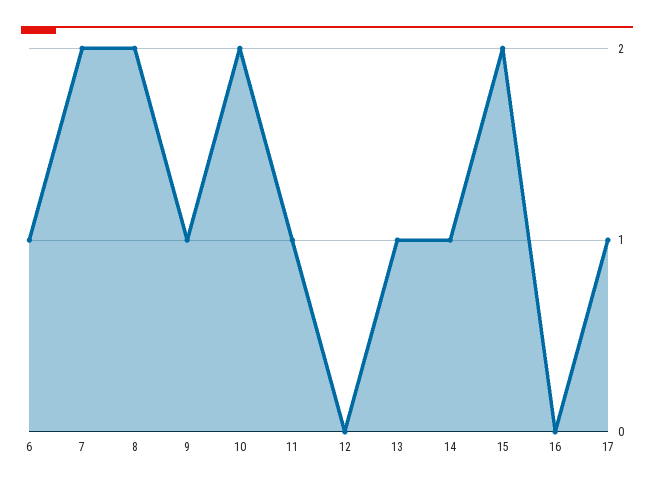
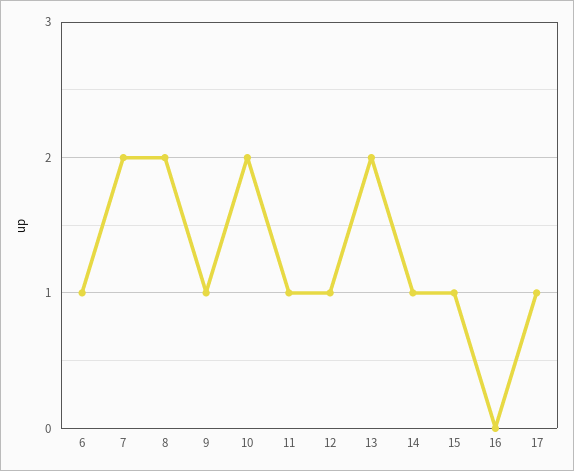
  {
    "6": 1,
    "7": 2,
    "8": 2,
    "9": 1,
    "10": 2,
    "11": 1,
-   "12": 0,
+   "12": 1,
-   "13": 1,
+   "13": 2,
    "14": 1,
-   "15": 2,
+   "15": 1,
    "16": 0,
    "17": 1
  }

